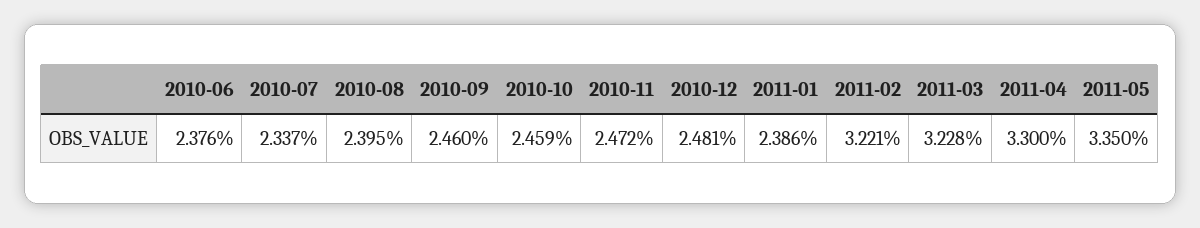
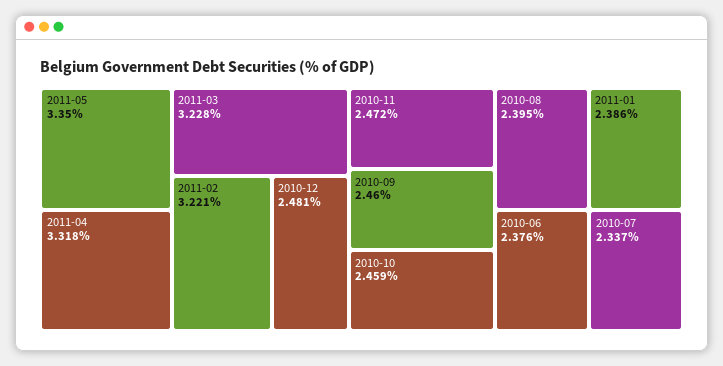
  {
    "2010-06": 2.376,
    "2010-07": 2.337,
    "2010-08": 2.395,
    "2010-09": 2.46,
    "2010-10": 2.459,
    "2010-11": 2.472,
    "2010-12": 2.481,
    "2011-01": 2.386,
    "2011-02": 3.221,
    "2011-03": 3.228,
-   "2011-04": 3.3,
+   "2011-04": 3.318,
    "2011-05": 3.35
  }

